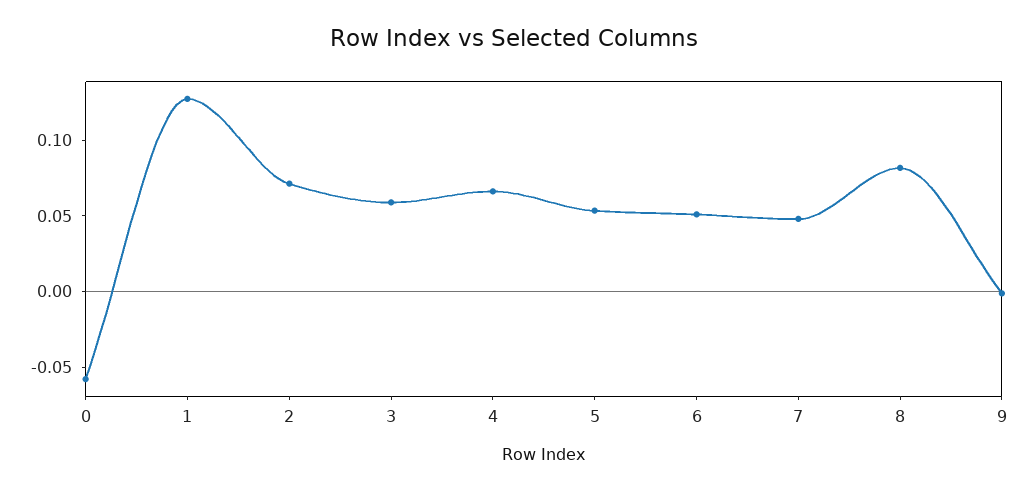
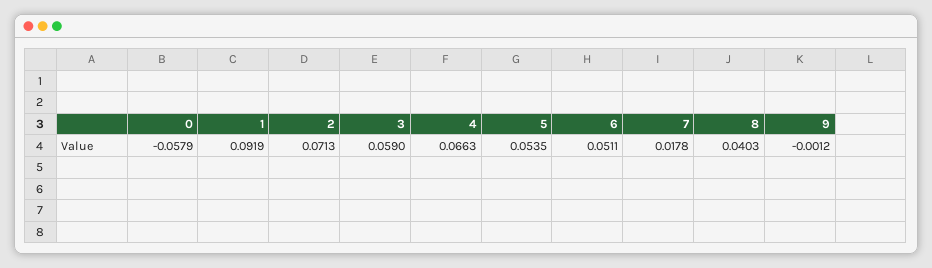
  {
    "0": -0.0579,
-   "1": 0.13,
+   "1": 0.0919,
    "2": 0.0713,
    "3": 0.059,
    "4": 0.0663,
    "5": 0.0535,
    "6": 0.0511,
-   "7": 0.05,
+   "7": 0.0178,
-   "8": 0.08,
+   "8": 0.0403,
    "9": -0.0012
  }

